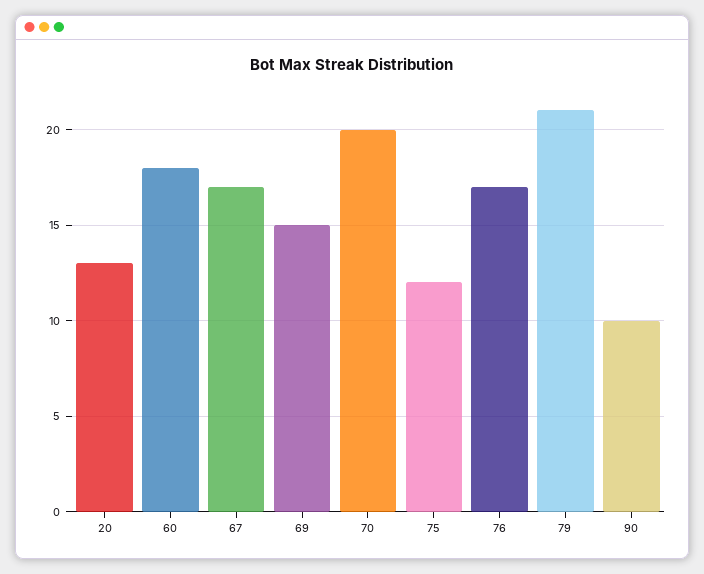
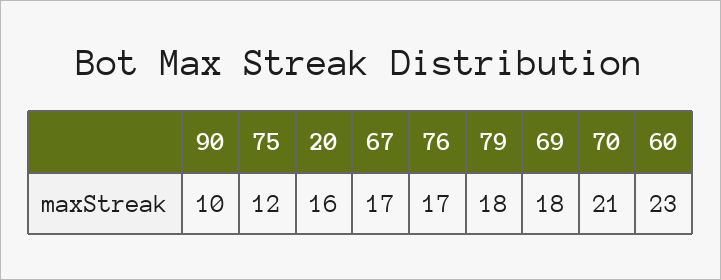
  {
-   "20": 13,
+   "20": 16,
-   "60": 18,
+   "60": 23,
    "67": 17,
-   "69": 15,
+   "69": 18,
-   "70": 20,
+   "70": 21,
    "75": 12,
    "76": 17,
-   "79": 21,
+   "79": 18,
    "90": 10
  }

